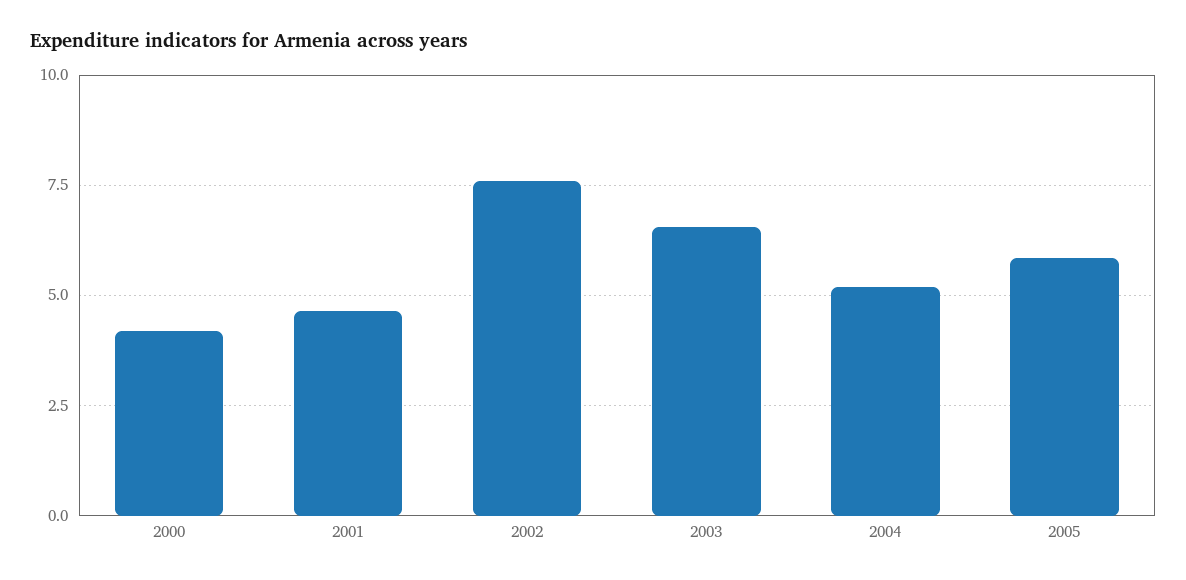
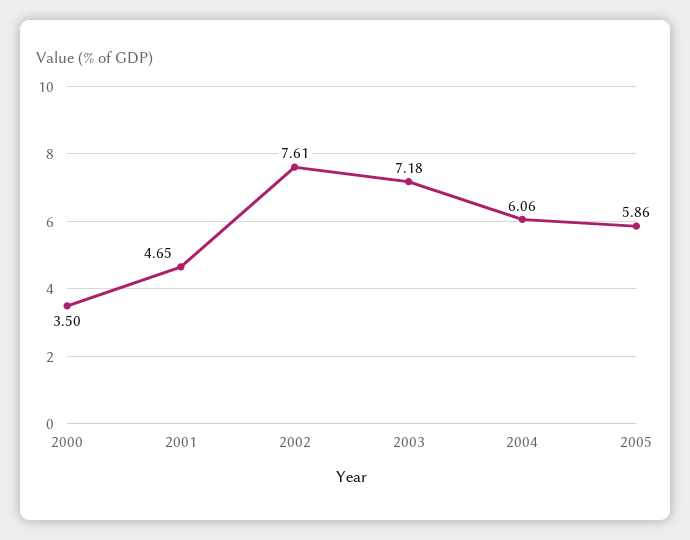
  {
-   "2000": 4.25,
+   "2000": 3.5,
    "2001": 4.65,
    "2002": 7.61,
-   "2003": 6.5,
+   "2003": 7.18,
-   "2004": 5.25,
+   "2004": 6.06,
    "2005": 5.86
  }

